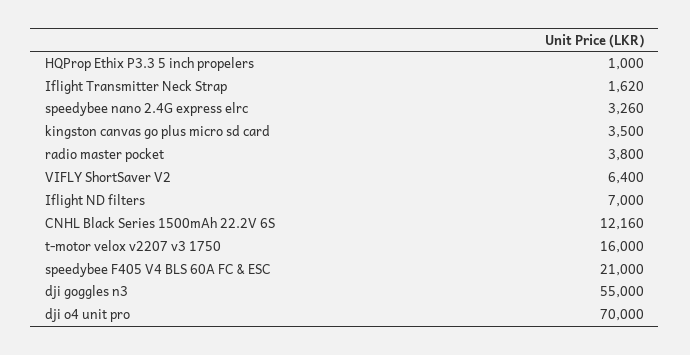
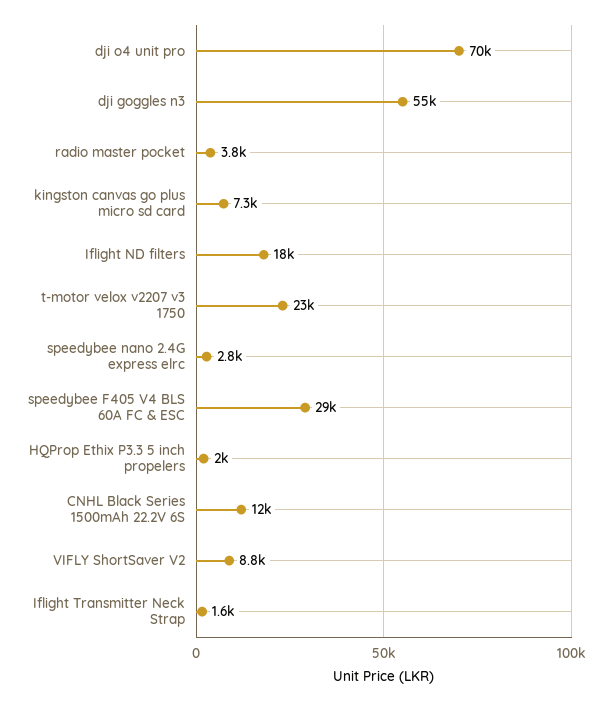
  {
-   "HQProp Ethix P3.3 5 inch propelers": 1000,
+   "HQProp Ethix P3.3 5 inch propelers": 2000,
    "Iflight Transmitter Neck Strap": 1620,
-   "speedybee nano 2.4G express elrc": 3260,
+   "speedybee nano 2.4G express elrc": 2800,
-   "kingston canvas go plus micro sd card": 3500,
+   "kingston canvas go plus micro sd card": 7300,
    "radio master pocket": 3800,
-   "VIFLY ShortSaver V2": 6400,
+   "VIFLY ShortSaver V2": 8800,
-   "Iflight ND filters": 7000,
+   "Iflight ND filters": 18000,
    "CNHL Black Series 1500mAh 22.2V 6S": 12160,
-   "t-motor velox v2207 v3 1750": 16000,
+   "t-motor velox v2207 v3 1750": 23000,
-   "speedybee F405 V4 BLS 60A FC & ESC": 21000,
+   "speedybee F405 V4 BLS 60A FC & ESC": 29000,
    "dji goggles n3": 55000,
    "dji o4 unit pro": 70000
  }

